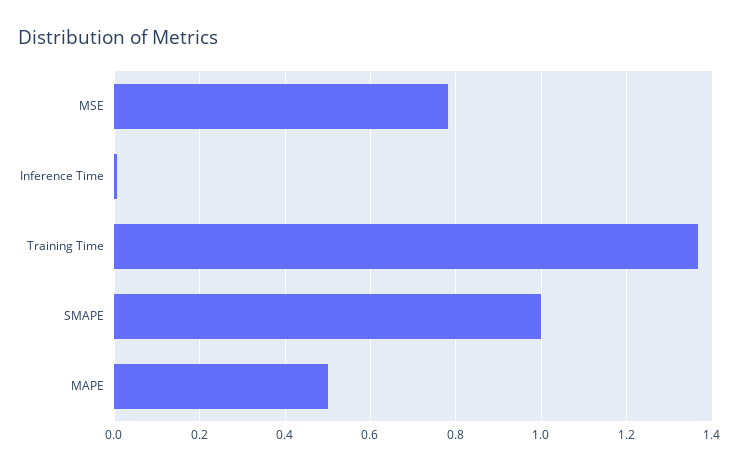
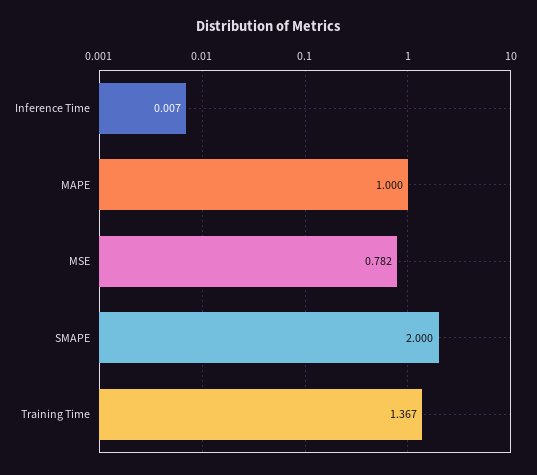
  {
    "MSE": 0.782,
    "Inference Time": 0.007,
    "Training Time": 1.367,
-   "SMAPE": 1,
+   "SMAPE": 2,
-   "MAPE": 0.5
+   "MAPE": 1
  }

